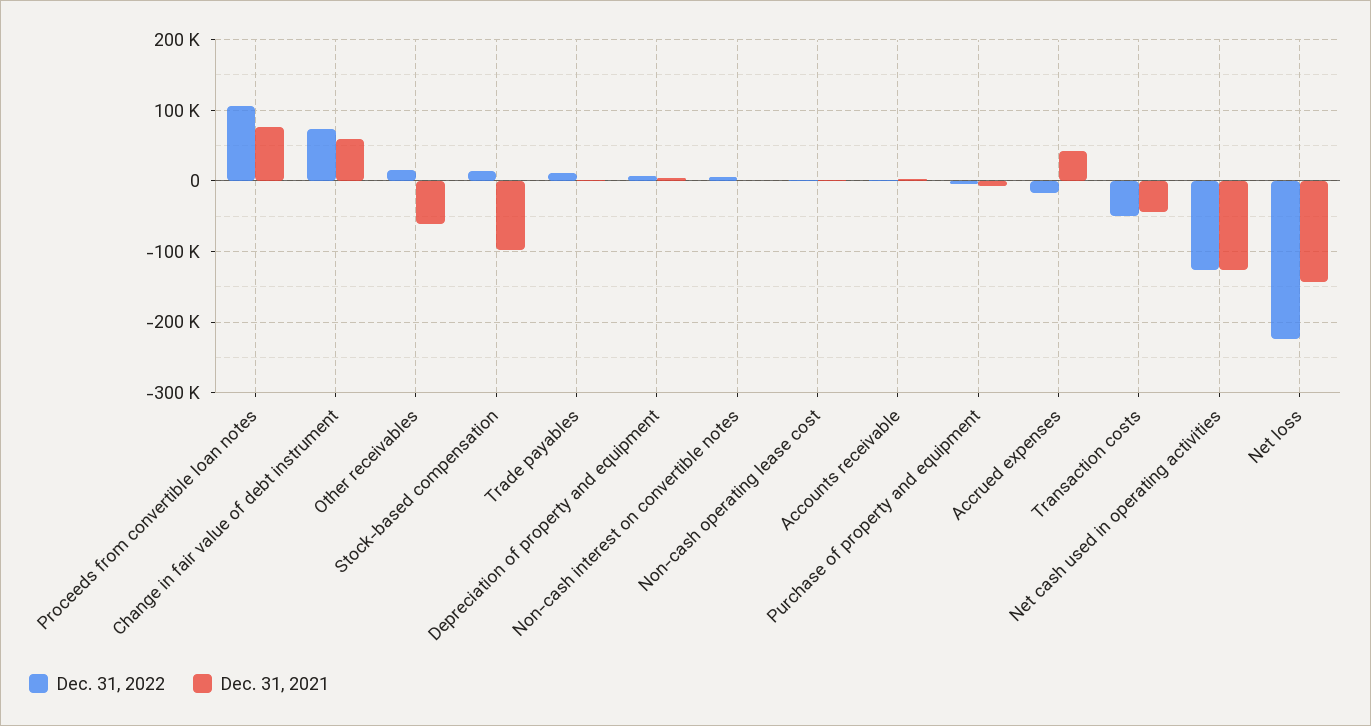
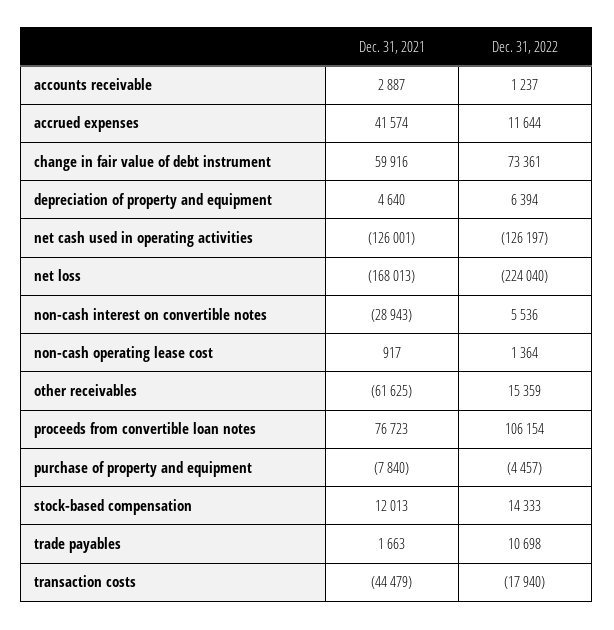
  {
    "Dec. 31, 2022": {
      "Proceeds from convertible loan notes": 106154,
      "Change in fair value of debt instrument": 73361,
      "Other receivables": 15359,
      "Stock-based compensation": 14333,
      "Trade payables": 10698,
      "Depreciation of property and equipment": 6394,
      "Non-cash interest on convertible notes": 5536,
      "Non-cash operating lease cost": 1364,
      "Accounts receivable": 1237,
      "Purchase of property and equipment": -4457,
-     "Accrued expenses": -20000,
+     "Accrued expenses": 11644,
-     "Transaction costs": -50000,
+     "Transaction costs": -17940,
      "Net cash used in operating activities": -126197,
      "Net loss": -224040
    },
    "Dec. 31, 2021": {
      "Proceeds from convertible loan notes": 76723,
      "Change in fair value of debt instrument": 59916,
      "Other receivables": -61625,
-     "Stock-based compensation": -100000,
+     "Stock-based compensation": 12013,
      "Trade payables": 1663,
      "Depreciation of property and equipment": 4640,
-     "Non-cash interest on convertible notes": 0,
+     "Non-cash interest on convertible notes": -28943,
      "Non-cash operating lease cost": 917,
      "Accounts receivable": 2887,
      "Purchase of property and equipment": -7840,
      "Accrued expenses": 41574,
      "Transaction costs": -44479,
      "Net cash used in operating activities": -126001,
-     "Net loss": -140000
+     "Net loss": -168013
    }
  }

